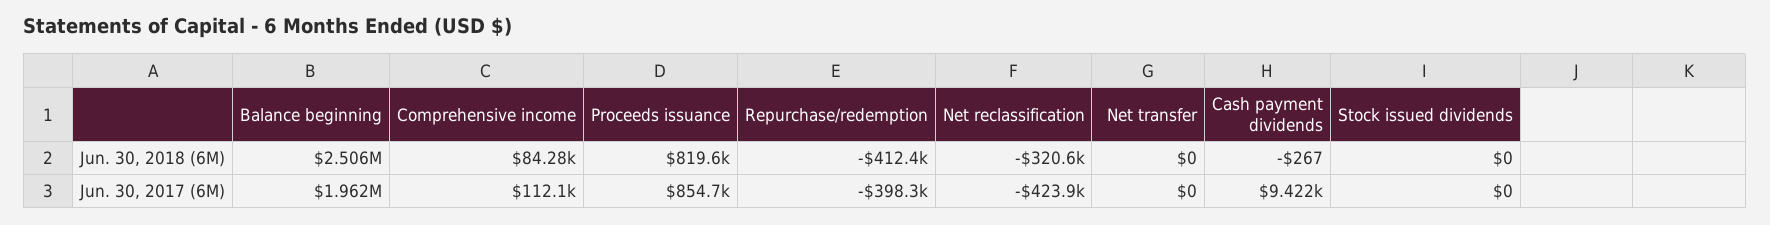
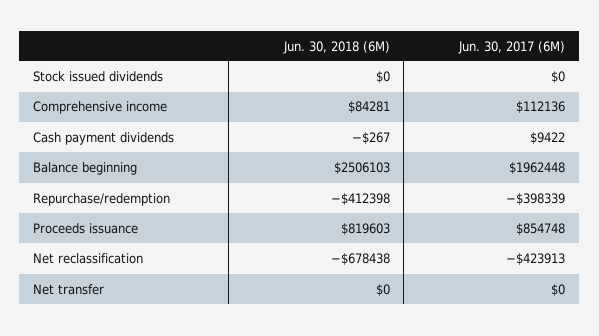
  {
    "Balance beginning": {
      "Jun. 30, 2018 (6M)": 2506103,
      "Jun. 30, 2017 (6M)": 1962448
    },
    "Comprehensive income": {
      "Jun. 30, 2018 (6M)": 84281,
      "Jun. 30, 2017 (6M)": 112136
    },
    "Proceeds issuance": {
      "Jun. 30, 2018 (6M)": 819603,
      "Jun. 30, 2017 (6M)": 854748
    },
    "Repurchase/redemption": {
      "Jun. 30, 2018 (6M)": -412398,
      "Jun. 30, 2017 (6M)": -398339
    },
    "Net reclassification": {
-     "Jun. 30, 2018 (6M)": -320600,
+     "Jun. 30, 2018 (6M)": -678438,
      "Jun. 30, 2017 (6M)": -423913
    },
    "Net transfer": {
      "Jun. 30, 2018 (6M)": 0,
      "Jun. 30, 2017 (6M)": 0
    },
    "Cash payment dividends": {
      "Jun. 30, 2018 (6M)": -267,
      "Jun. 30, 2017 (6M)": 9422
    },
    "Stock issued dividends": {
      "Jun. 30, 2018 (6M)": 0,
      "Jun. 30, 2017 (6M)": 0
    }
  }

